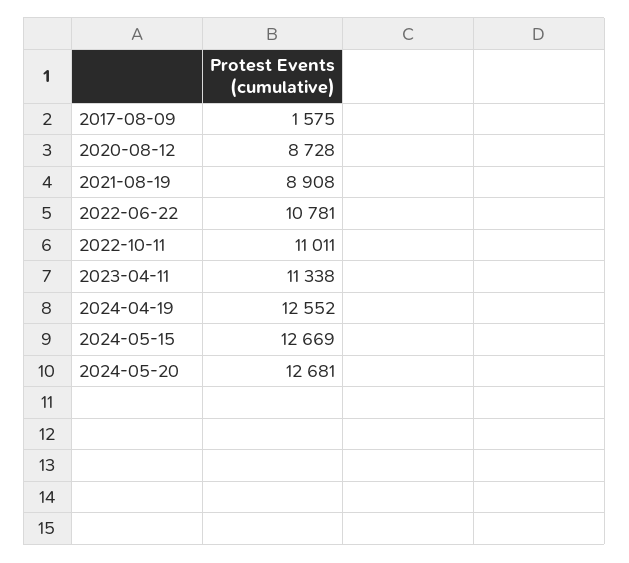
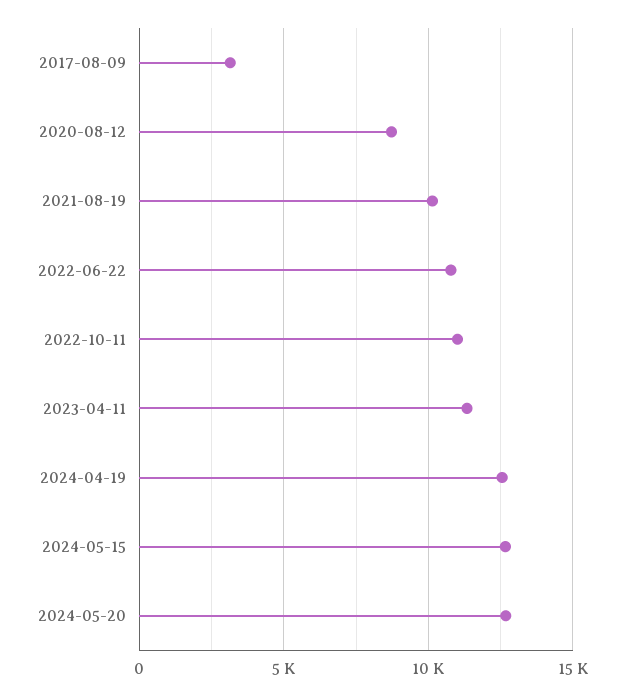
  {
-   "2017-08-09": 1575,
+   "2017-08-09": 3000,
    "2020-08-12": 8728,
-   "2021-08-19": 8908,
+   "2021-08-19": 10000,
    "2022-06-22": 10781,
    "2022-10-11": 11011,
    "2023-04-11": 11338,
    "2024-04-19": 12552,
    "2024-05-15": 12669,
    "2024-05-20": 12681
  }

